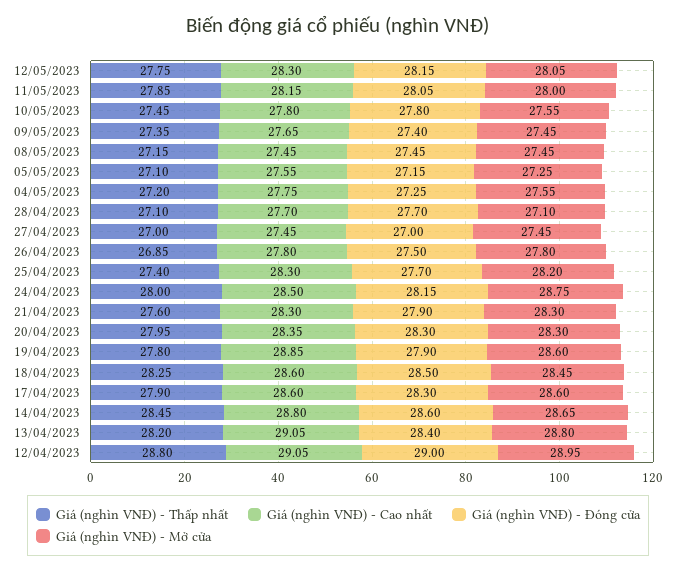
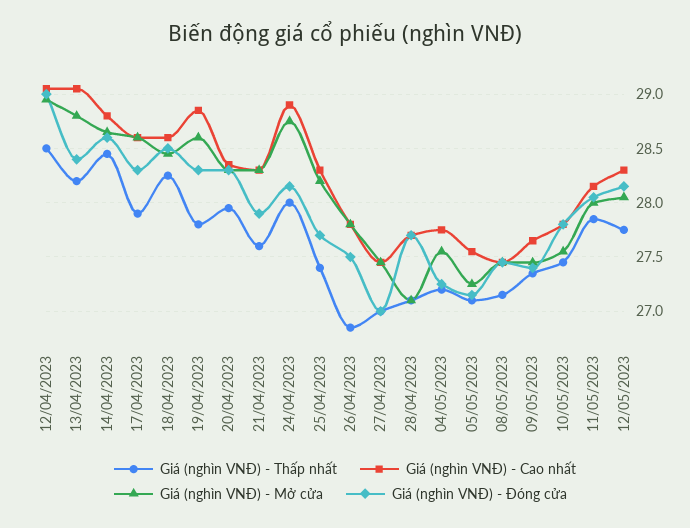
  {
    "Giá (nghìn VNĐ) - Thấp nhất": {
      "12/05/2023": 27.75,
      "11/05/2023": 27.85,
      "10/05/2023": 27.45,
      "09/05/2023": 27.35,
      "08/05/2023": 27.15,
      "05/05/2023": 27.1,
      "04/05/2023": 27.2,
      "28/04/2023": 27.1,
      "27/04/2023": 27,
      "26/04/2023": 26.85,
      "25/04/2023": 27.4,
      "24/04/2023": 28,
      "21/04/2023": 27.6,
      "20/04/2023": 27.95,
      "19/04/2023": 27.8,
      "18/04/2023": 28.25,
      "17/04/2023": 27.9,
      "14/04/2023": 28.45,
      "13/04/2023": 28.2,
-     "12/04/2023": 28.8
+     "12/04/2023": 28.5
    },
    "Giá (nghìn VNĐ) - Cao nhất": {
      "12/05/2023": 28.3,
      "11/05/2023": 28.15,
      "10/05/2023": 27.8,
      "09/05/2023": 27.65,
      "08/05/2023": 27.45,
      "05/05/2023": 27.55,
      "04/05/2023": 27.75,
      "28/04/2023": 27.7,
      "27/04/2023": 27.45,
      "26/04/2023": 27.8,
      "25/04/2023": 28.3,
-     "24/04/2023": 28.5,
+     "24/04/2023": 28.9,
      "21/04/2023": 28.3,
      "20/04/2023": 28.35,
      "19/04/2023": 28.85,
      "18/04/2023": 28.6,
      "17/04/2023": 28.6,
      "14/04/2023": 28.8,
      "13/04/2023": 29.05,
      "12/04/2023": 29.05
    },
    "Giá (nghìn VNĐ) - Đóng cửa": {
      "12/05/2023": 28.15,
      "11/05/2023": 28.05,
      "10/05/2023": 27.8,
      "09/05/2023": 27.4,
      "08/05/2023": 27.45,
      "05/05/2023": 27.15,
      "04/05/2023": 27.25,
      "28/04/2023": 27.7,
      "27/04/2023": 27,
      "26/04/2023": 27.5,
      "25/04/2023": 27.7,
      "24/04/2023": 28.15,
      "21/04/2023": 27.9,
      "20/04/2023": 28.3,
-     "19/04/2023": 27.9,
+     "19/04/2023": 28.3,
      "18/04/2023": 28.5,
      "17/04/2023": 28.3,
      "14/04/2023": 28.6,
      "13/04/2023": 28.4,
      "12/04/2023": 29
    },
    "Giá (nghìn VNĐ) - Mở cửa": {
      "12/05/2023": 28.05,
      "11/05/2023": 28,
      "10/05/2023": 27.55,
      "09/05/2023": 27.45,
      "08/05/2023": 27.45,
      "05/05/2023": 27.25,
      "04/05/2023": 27.55,
      "28/04/2023": 27.1,
      "27/04/2023": 27.45,
      "26/04/2023": 27.8,
      "25/04/2023": 28.2,
      "24/04/2023": 28.75,
      "21/04/2023": 28.3,
      "20/04/2023": 28.3,
      "19/04/2023": 28.6,
      "18/04/2023": 28.45,
      "17/04/2023": 28.6,
      "14/04/2023": 28.65,
      "13/04/2023": 28.8,
      "12/04/2023": 28.95
    }
  }

